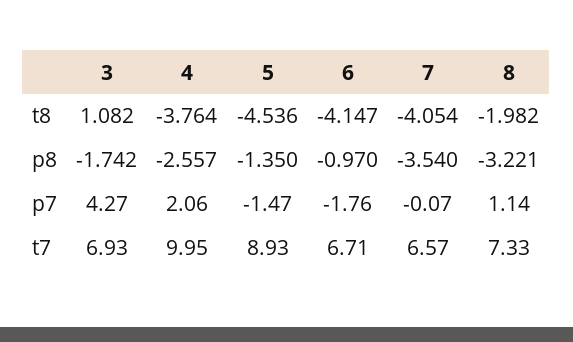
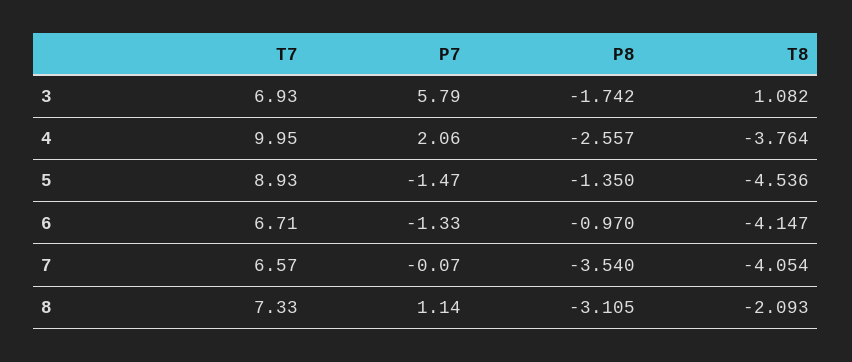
  {
    "3": {
      "t8": 1.082,
      "p8": -1.742,
-     "p7": 4.27,
+     "p7": 5.79,
      "t7": 6.93
    },
    "4": {
      "t8": -3.764,
      "p8": -2.557,
      "p7": 2.06,
      "t7": 9.95
    },
    "5": {
      "t8": -4.536,
      "p8": -1.35,
      "p7": -1.47,
      "t7": 8.93
    },
    "6": {
      "t8": -4.147,
      "p8": -0.97,
-     "p7": -1.76,
+     "p7": -1.33,
      "t7": 6.71
    },
    "7": {
      "t8": -4.054,
      "p8": -3.54,
      "p7": -0.07,
      "t7": 6.57
    },
    "8": {
-     "t8": -1.982,
+     "t8": -2.093,
-     "p8": -3.221,
+     "p8": -3.105,
      "p7": 1.14,
      "t7": 7.33
    }
  }

